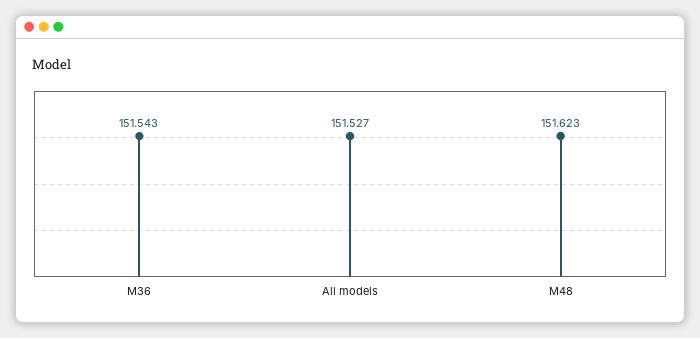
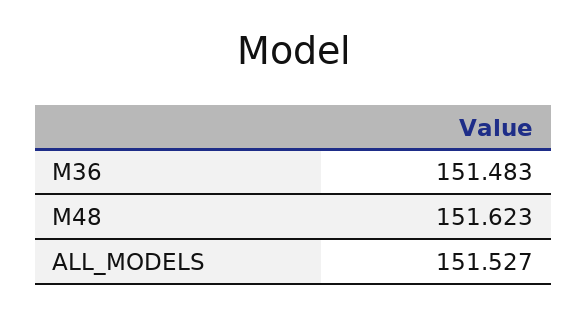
  {
-   "M36": 151.543,
+   "M36": 151.483,
    "All models": 151.527,
    "M48": 151.623
  }

